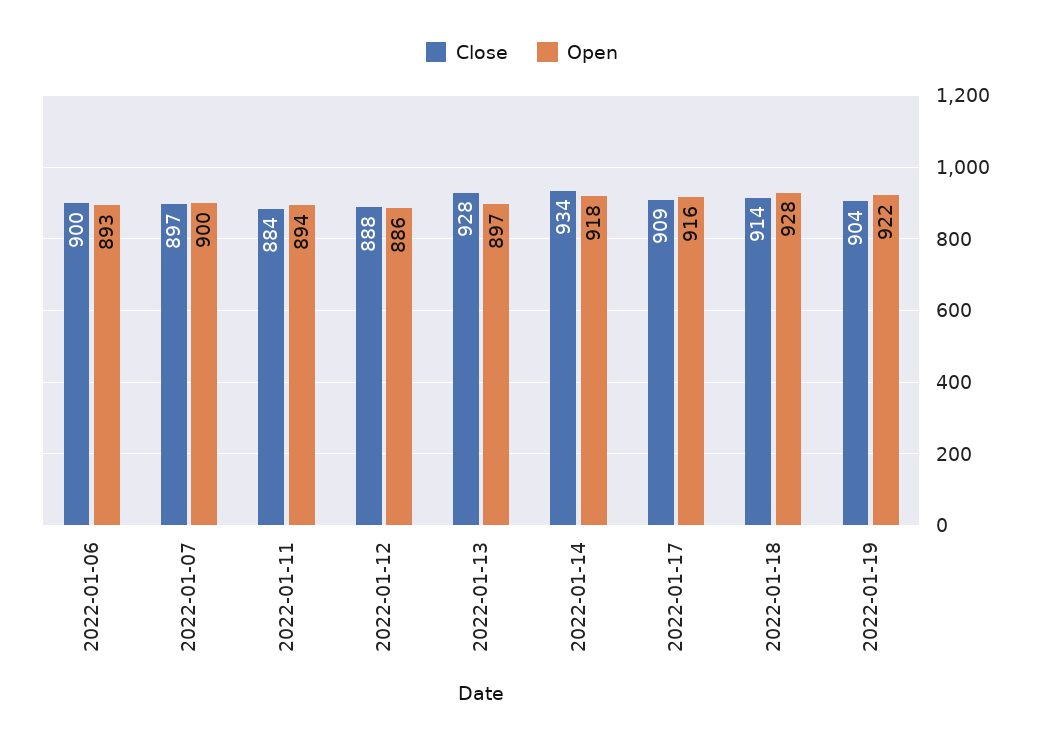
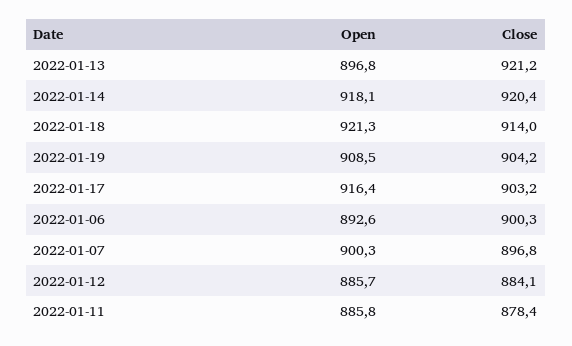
  {
    "Close": {
      "2022-01-06": 900.3,
      "2022-01-07": 896.8,
-     "2022-01-11": 884,
+     "2022-01-11": 878.4,
-     "2022-01-12": 888,
+     "2022-01-12": 884.1,
-     "2022-01-13": 928,
+     "2022-01-13": 921.2,
-     "2022-01-14": 934,
+     "2022-01-14": 920.4,
-     "2022-01-17": 909,
+     "2022-01-17": 903.2,
      "2022-01-18": 914,
      "2022-01-19": 904.2
    },
    "Open": {
      "2022-01-06": 892.6,
      "2022-01-07": 900.3,
-     "2022-01-11": 894,
+     "2022-01-11": 885.8,
      "2022-01-12": 885.7,
      "2022-01-13": 896.8,
      "2022-01-14": 918.1,
      "2022-01-17": 916.4,
-     "2022-01-18": 928,
+     "2022-01-18": 921.3,
-     "2022-01-19": 922
+     "2022-01-19": 908.5
    }
  }

